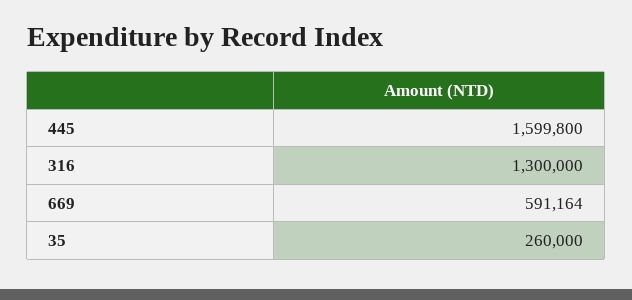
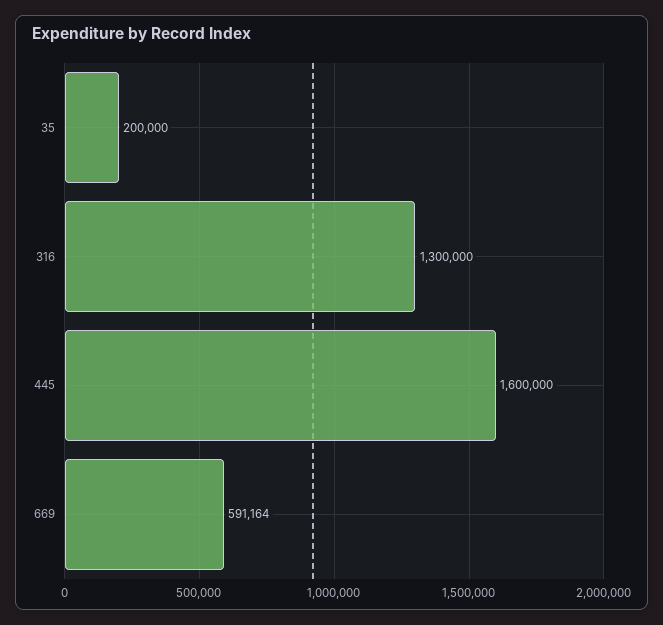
  {
-   "445": 1599800,
+   "445": 1600000,
    "316": 1300000,
    "669": 591164,
-   "35": 260000
+   "35": 200000
  }

